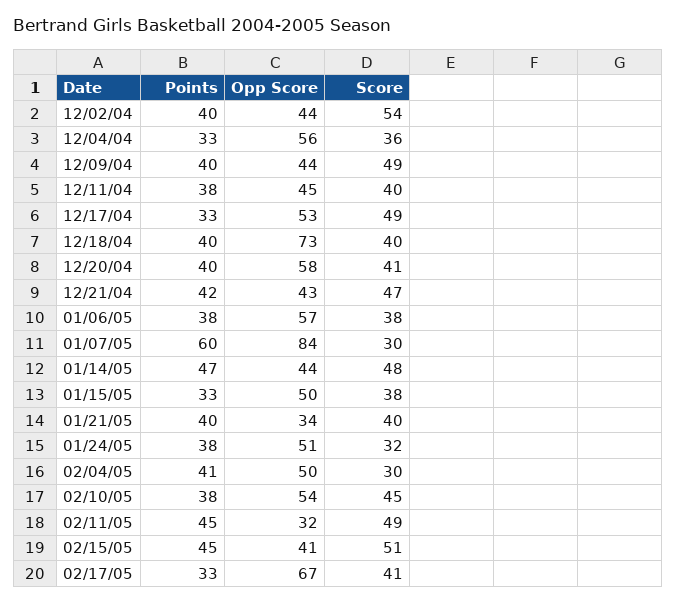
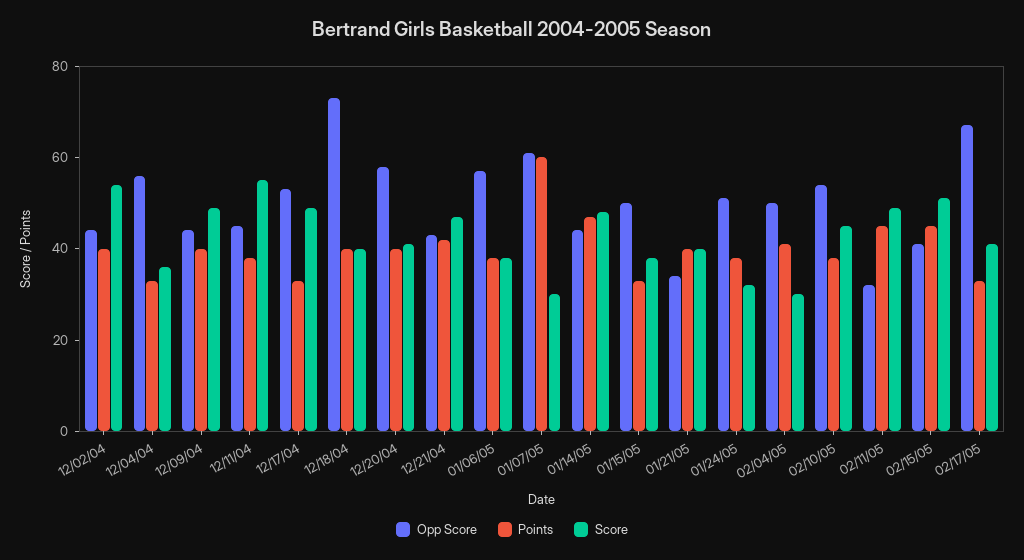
  {
    "Points": {
      "12/02/04": 40,
      "12/04/04": 33,
      "12/09/04": 40,
      "12/11/04": 38,
      "12/17/04": 33,
      "12/18/04": 40,
      "12/20/04": 40,
      "12/21/04": 42,
      "01/06/05": 38,
      "01/07/05": 60,
      "01/14/05": 47,
      "01/15/05": 33,
      "01/21/05": 40,
      "01/24/05": 38,
      "02/04/05": 41,
      "02/10/05": 38,
      "02/11/05": 45,
      "02/15/05": 45,
      "02/17/05": 33
    },
    "Opp Score": {
      "12/02/04": 44,
      "12/04/04": 56,
      "12/09/04": 44,
      "12/11/04": 45,
      "12/17/04": 53,
      "12/18/04": 73,
      "12/20/04": 58,
      "12/21/04": 43,
      "01/06/05": 57,
-     "01/07/05": 84,
+     "01/07/05": 60,
      "01/14/05": 44,
      "01/15/05": 50,
      "01/21/05": 34,
      "01/24/05": 51,
      "02/04/05": 50,
      "02/10/05": 54,
      "02/11/05": 32,
      "02/15/05": 41,
      "02/17/05": 67
    },
    "Score": {
      "12/02/04": 54,
      "12/04/04": 36,
      "12/09/04": 49,
-     "12/11/04": 40,
+     "12/11/04": 55,
      "12/17/04": 49,
      "12/18/04": 40,
      "12/20/04": 41,
      "12/21/04": 47,
      "01/06/05": 38,
      "01/07/05": 30,
      "01/14/05": 48,
      "01/15/05": 38,
      "01/21/05": 40,
      "01/24/05": 32,
      "02/04/05": 30,
      "02/10/05": 45,
      "02/11/05": 49,
      "02/15/05": 51,
      "02/17/05": 41
    }
  }

